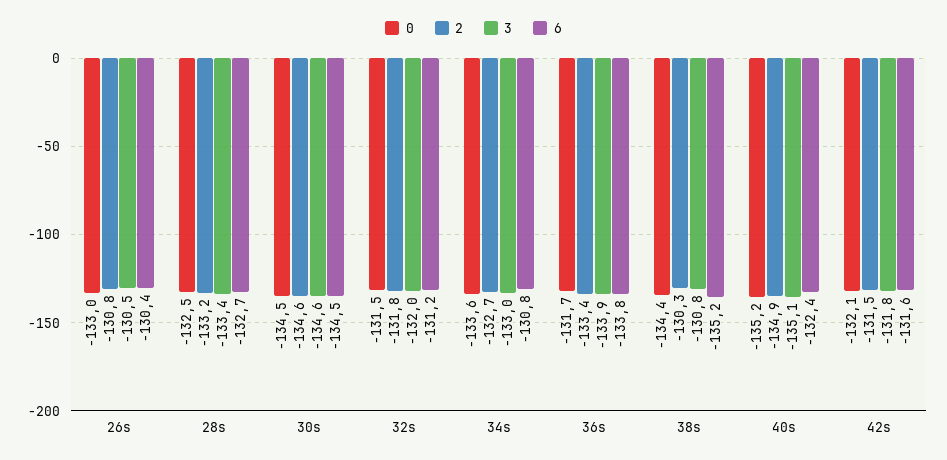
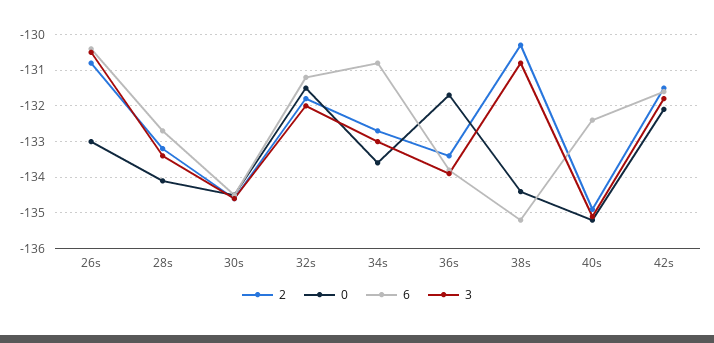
  {
    "0": {
      "26s": -133,
-     "28s": -132.5,
+     "28s": -134,
      "30s": -134.5,
      "32s": -131.5,
      "34s": -133.6,
      "36s": -131.7,
      "38s": -134.4,
      "40s": -135.2,
      "42s": -132.1
    },
    "2": {
      "26s": -130.8,
      "28s": -133.2,
      "30s": -134.6,
      "32s": -131.8,
      "34s": -132.7,
      "36s": -133.4,
      "38s": -130.3,
      "40s": -134.9,
      "42s": -131.5
    },
    "3": {
      "26s": -130.5,
      "28s": -133.4,
      "30s": -134.6,
      "32s": -132,
      "34s": -133,
      "36s": -133.9,
      "38s": -130.8,
      "40s": -135.1,
      "42s": -131.8
    },
    "6": {
      "26s": -130.4,
      "28s": -132.7,
      "30s": -134.5,
      "32s": -131.2,
      "34s": -130.8,
      "36s": -133.8,
      "38s": -135.2,
      "40s": -132.4,
      "42s": -131.6
    }
  }

